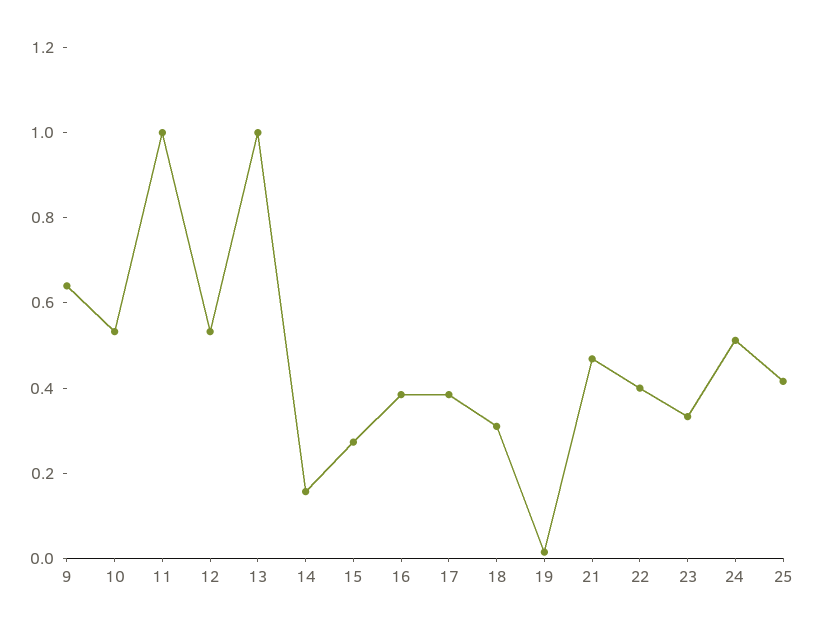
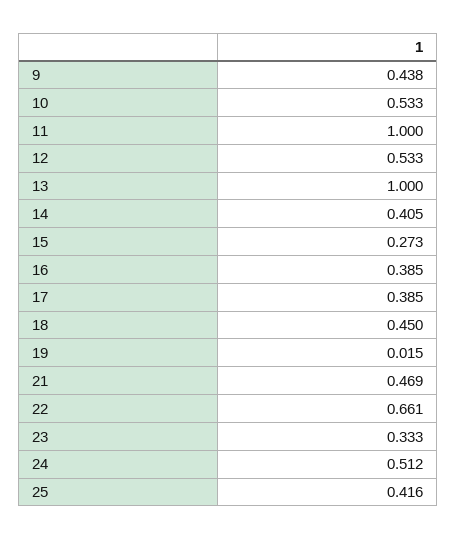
  {
-   "9": 0.65,
+   "9": 0.438,
    "10": 0.533,
    "11": 1,
    "12": 0.533,
    "13": 1,
-   "14": 0.15,
+   "14": 0.405,
    "15": 0.273,
    "16": 0.385,
    "17": 0.385,
-   "18": 0.3,
+   "18": 0.45,
    "19": 0.015,
    "21": 0.469,
-   "22": 0.4,
+   "22": 0.661,
    "23": 0.333,
    "24": 0.512,
    "25": 0.416
  }

